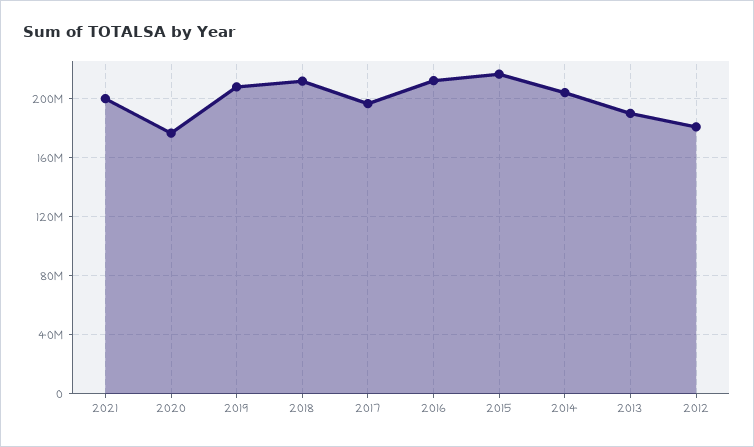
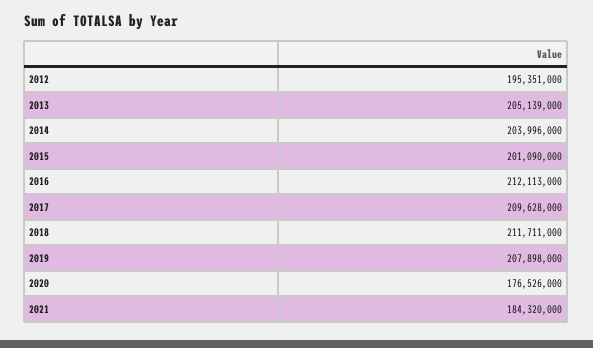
  {
-   "2021": 200000000,
+   "2021": 184320000,
    "2020": 176526000,
    "2019": 207898000,
    "2018": 211711000,
-   "2017": 195000000,
+   "2017": 209628000,
    "2016": 212113000,
-   "2015": 215000000,
+   "2015": 201090000,
    "2014": 203996000,
-   "2013": 190000000,
+   "2013": 205139000,
-   "2012": 180000000
+   "2012": 195351000
  }

